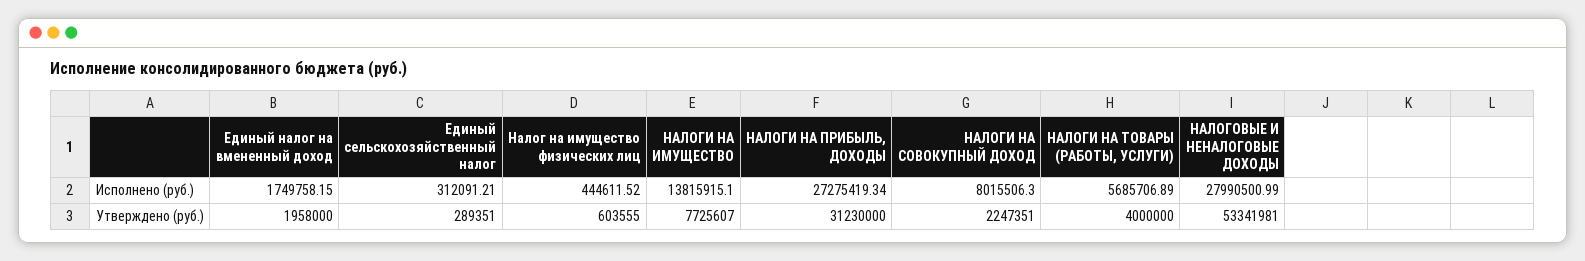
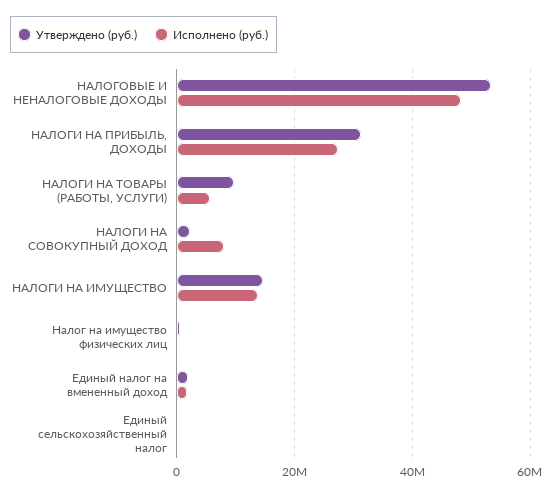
  {
    "Исполнено (руб.)": {
      "Единый налог на вмененный доход": 1749758.15,
      "Единый сельскохозяйственный налог": 312091.21,
      "Налог на имущество физических лиц": 444611.52,
      "НАЛОГИ НА ИМУЩЕСТВО": 13815915.1,
      "НАЛОГИ НА ПРИБЫЛЬ, ДОХОДЫ": 27275419.34,
      "НАЛОГИ НА СОВОКУПНЫЙ ДОХОД": 8015506.3,
      "НАЛОГИ НА ТОВАРЫ (РАБОТЫ, УСЛУГИ)": 5685706.89,
-     "НАЛОГОВЫЕ И НЕНАЛОГОВЫЕ ДОХОДЫ": 27990500.99
+     "НАЛОГОВЫЕ И НЕНАЛОГОВЫЕ ДОХОДЫ": 48000000
    },
    "Утверждено (руб.)": {
      "Единый налог на вмененный доход": 1958000,
      "Единый сельскохозяйственный налог": 289351,
      "Налог на имущество физических лиц": 603555,
-     "НАЛОГИ НА ИМУЩЕСТВО": 7725607,
+     "НАЛОГИ НА ИМУЩЕСТВО": 14000000,
      "НАЛОГИ НА ПРИБЫЛЬ, ДОХОДЫ": 31230000,
      "НАЛОГИ НА СОВОКУПНЫЙ ДОХОД": 2247351,
-     "НАЛОГИ НА ТОВАРЫ (РАБОТЫ, УСЛУГИ)": 4000000,
+     "НАЛОГИ НА ТОВАРЫ (РАБОТЫ, УСЛУГИ)": 10000000,
      "НАЛОГОВЫЕ И НЕНАЛОГОВЫЕ ДОХОДЫ": 53341981
    }
  }

